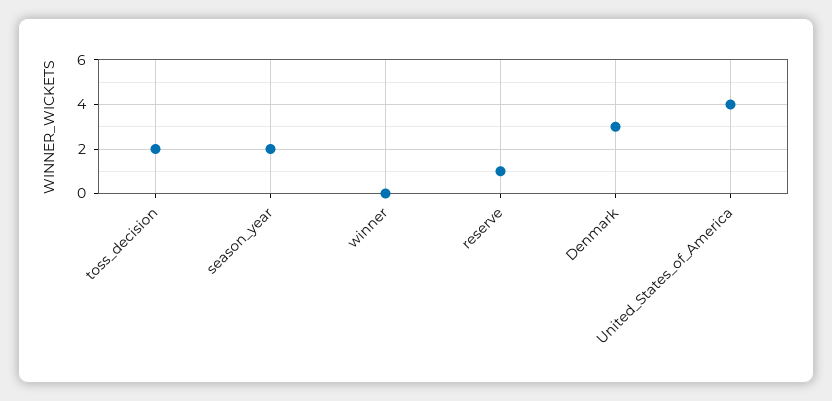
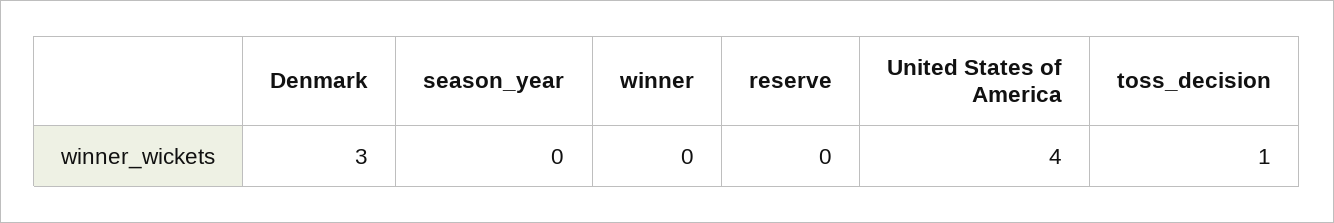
  {
-   "toss_decision": 2,
+   "toss_decision": 1,
-   "season_year": 2,
+   "season_year": 0,
    "winner": 0,
-   "reserve": 1,
+   "reserve": 0,
    "Denmark": 3,
    "United_States_of_America": 4
  }

